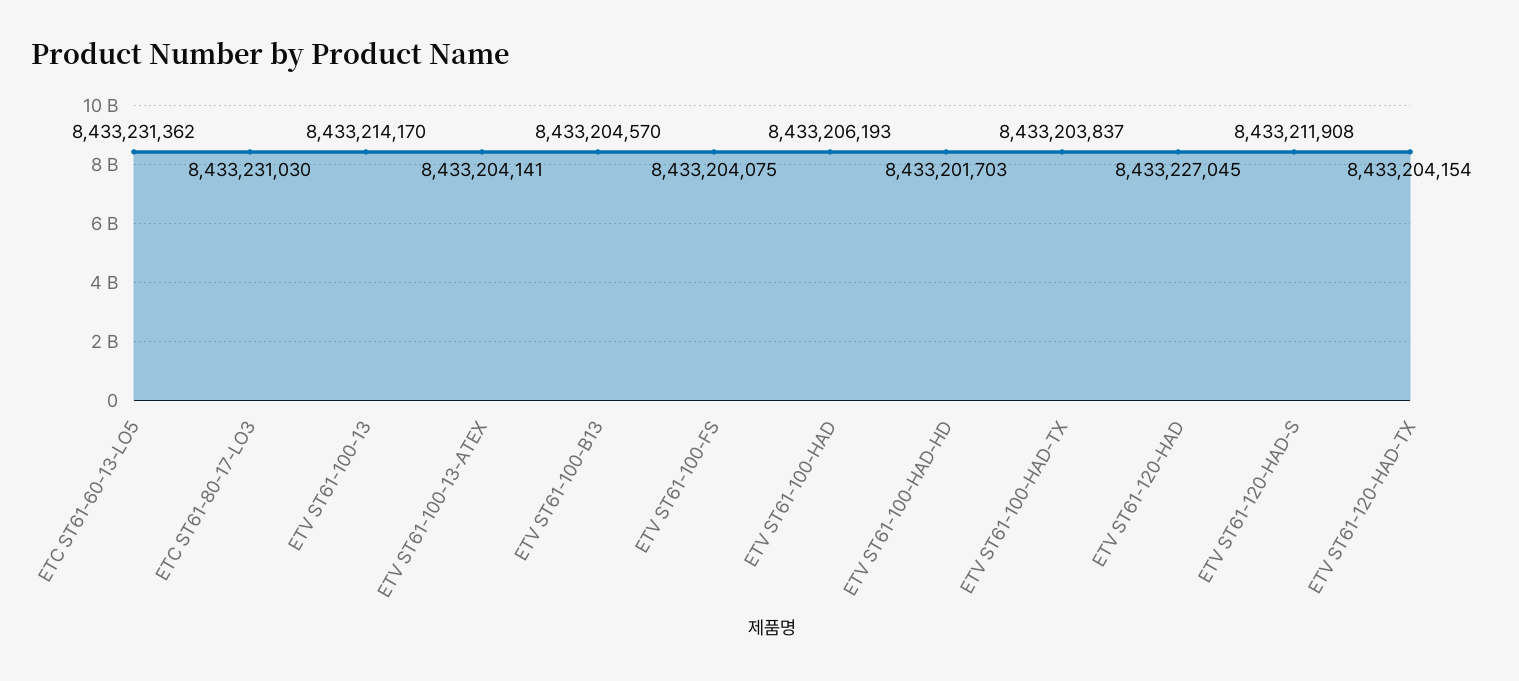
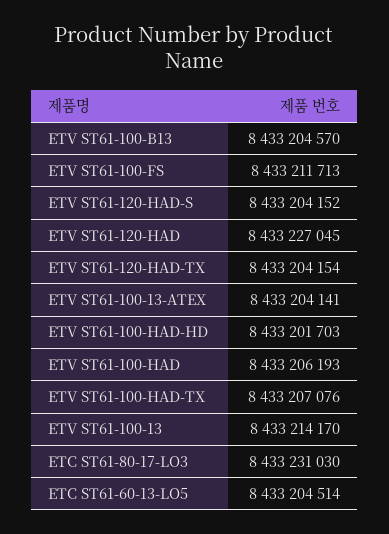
  {
-   "ETC ST61-60-13-LO5": 8433231362,
+   "ETC ST61-60-13-LO5": 8433204514,
    "ETC ST61-80-17-LO3": 8433231030,
    "ETV ST61-100-13": 8433214170,
    "ETV ST61-100-13-ATEX": 8433204141,
    "ETV ST61-100-B13": 8433204570,
-   "ETV ST61-100-FS": 8433204075,
+   "ETV ST61-100-FS": 8433211713,
    "ETV ST61-100-HAD": 8433206193,
    "ETV ST61-100-HAD-HD": 8433201703,
-   "ETV ST61-100-HAD-TX": 8433203837,
+   "ETV ST61-100-HAD-TX": 8433207076,
    "ETV ST61-120-HAD": 8433227045,
-   "ETV ST61-120-HAD-S": 8433211908,
+   "ETV ST61-120-HAD-S": 8433204152,
    "ETV ST61-120-HAD-TX": 8433204154
  }

